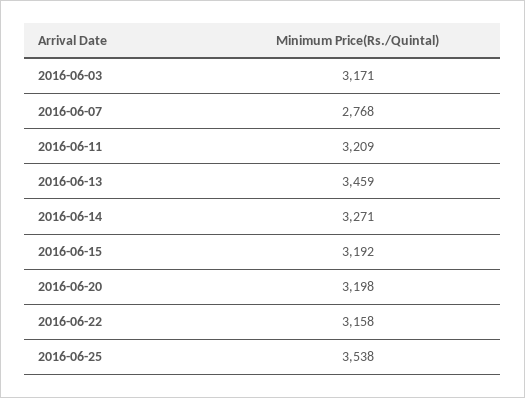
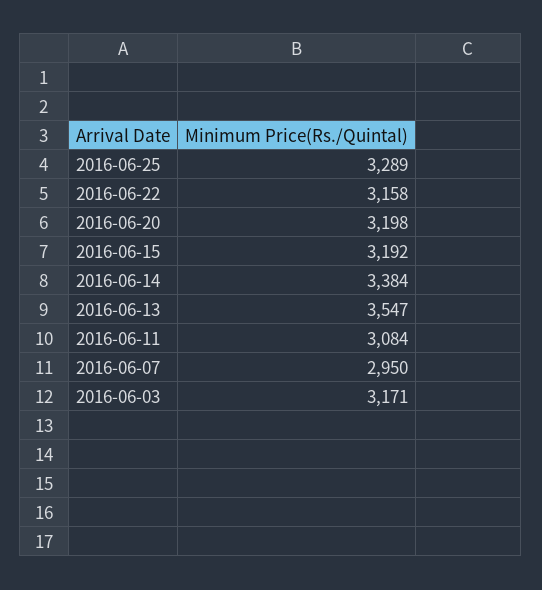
  {
    "2016-06-03": 3171,
-   "2016-06-07": 2768,
+   "2016-06-07": 2950,
-   "2016-06-11": 3209,
+   "2016-06-11": 3084,
-   "2016-06-13": 3459,
+   "2016-06-13": 3547,
-   "2016-06-14": 3271,
+   "2016-06-14": 3384,
    "2016-06-15": 3192,
    "2016-06-20": 3198,
    "2016-06-22": 3158,
-   "2016-06-25": 3538
+   "2016-06-25": 3289
  }

